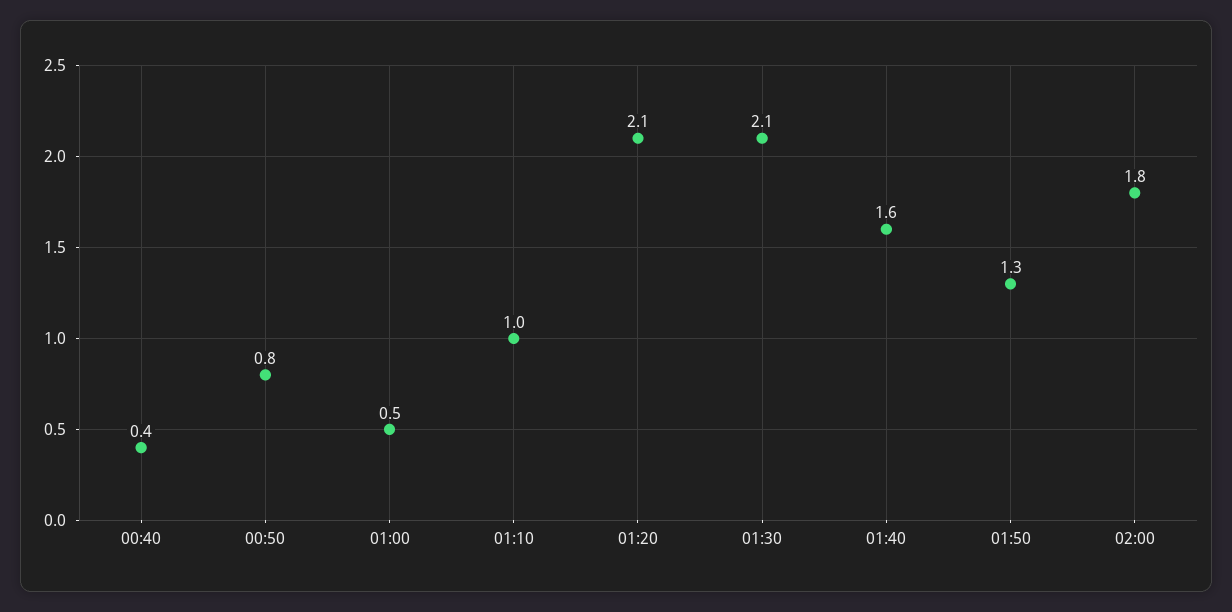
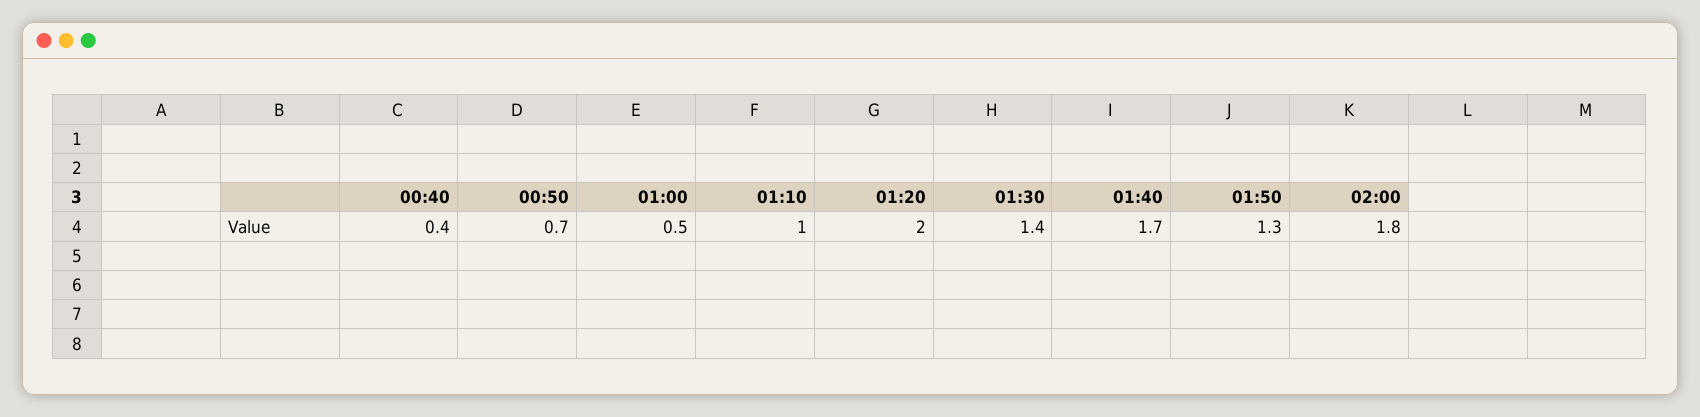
  {
    "00:40": 0.4,
-   "00:50": 0.8,
+   "00:50": 0.7,
    "01:00": 0.5,
    "01:10": 1,
-   "01:20": 2.1,
+   "01:20": 2,
-   "01:30": 2.1,
+   "01:30": 1.4,
-   "01:40": 1.6,
+   "01:40": 1.7,
    "01:50": 1.3,
    "02:00": 1.8
  }

